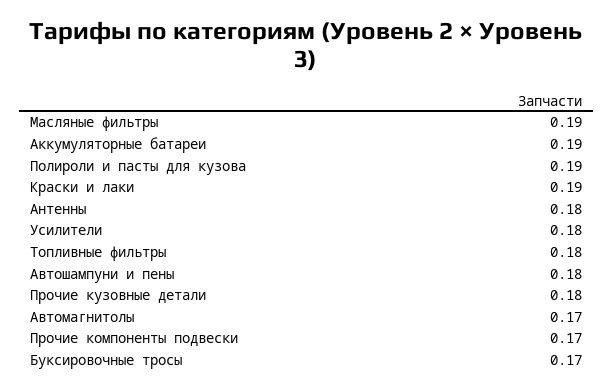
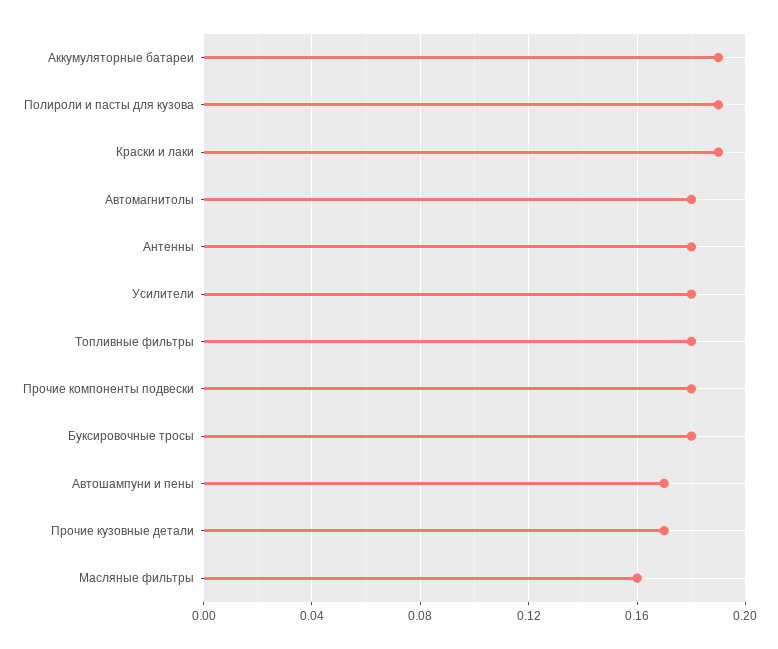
  {
-   "Масляные фильтры": 0.19,
+   "Масляные фильтры": 0.16,
    "Аккумуляторные батареи": 0.19,
    "Полироли и пасты для кузова": 0.19,
    "Краски и лаки": 0.19,
    "Антенны": 0.18,
    "Усилители": 0.18,
    "Топливные фильтры": 0.18,
-   "Автошампуни и пены": 0.18,
+   "Автошампуни и пены": 0.17,
-   "Прочие кузовные детали": 0.18,
+   "Прочие кузовные детали": 0.17,
-   "Автомагнитолы": 0.17,
+   "Автомагнитолы": 0.18,
-   "Прочие компоненты подвески": 0.17,
+   "Прочие компоненты подвески": 0.18,
-   "Буксировочные тросы": 0.17
+   "Буксировочные тросы": 0.18
  }

